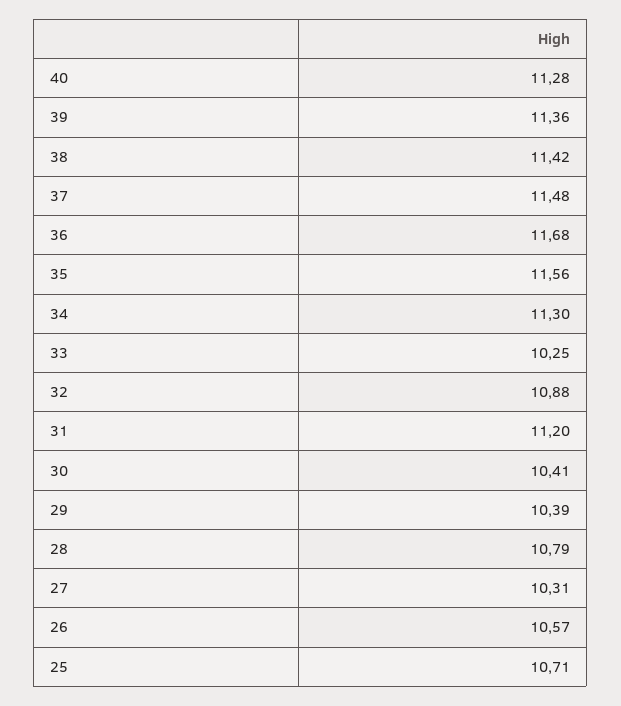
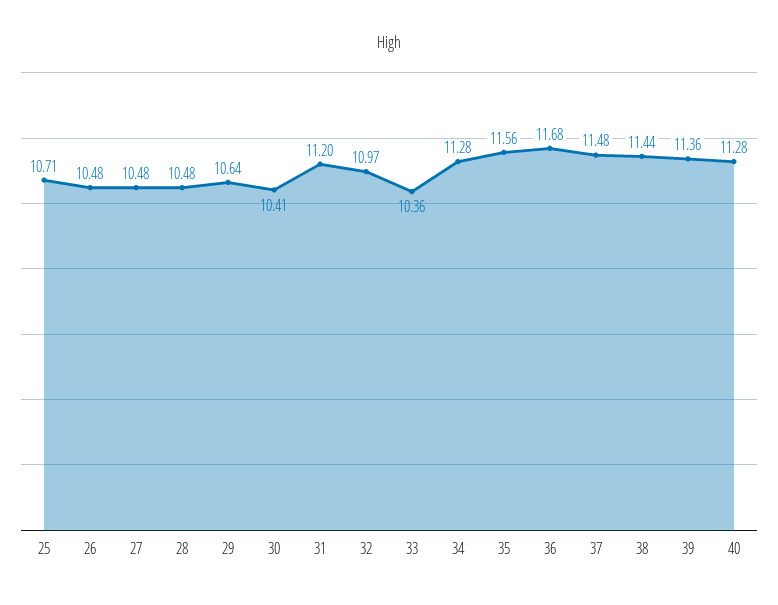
  {
    "40": 11.28,
    "39": 11.36,
-   "38": 11.42,
+   "38": 11.44,
    "37": 11.48,
    "36": 11.68,
    "35": 11.56,
-   "34": 11.3,
+   "34": 11.28,
-   "33": 10.25,
+   "33": 10.36,
-   "32": 10.88,
+   "32": 10.97,
    "31": 11.2,
    "30": 10.41,
-   "29": 10.39,
+   "29": 10.64,
-   "28": 10.79,
+   "28": 10.48,
-   "27": 10.31,
+   "27": 10.48,
-   "26": 10.57,
+   "26": 10.48,
    "25": 10.71
  }

